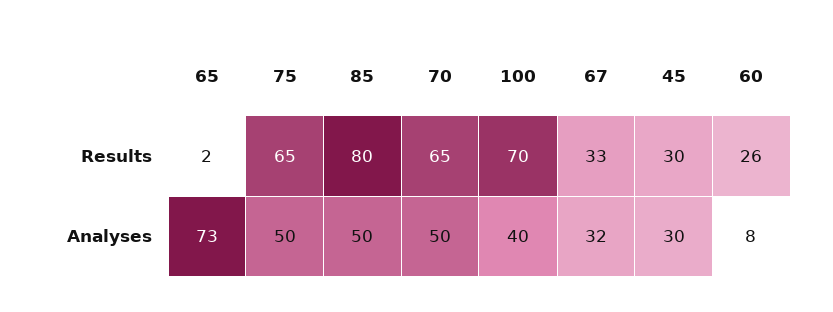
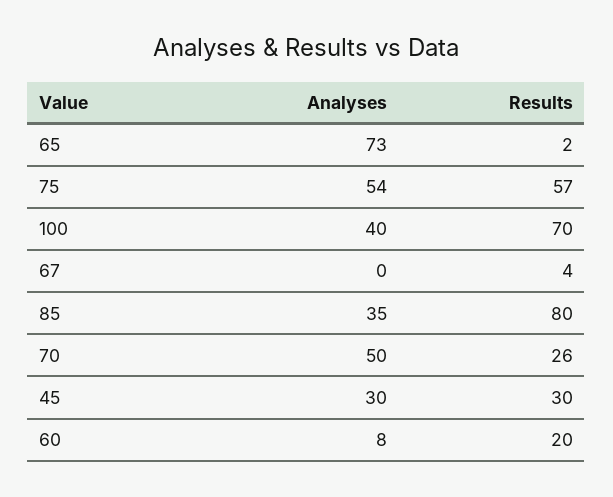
  {
    "65": {
      "Results": 2,
      "Analyses": 73
    },
    "75": {
-     "Results": 65,
+     "Results": 57,
-     "Analyses": 50
+     "Analyses": 54
    },
    "85": {
      "Results": 80,
-     "Analyses": 50
+     "Analyses": 35
    },
    "70": {
-     "Results": 65,
+     "Results": 26,
      "Analyses": 50
    },
    "100": {
      "Results": 70,
      "Analyses": 40
    },
    "67": {
-     "Results": 33,
+     "Results": 4,
-     "Analyses": 32
+     "Analyses": 0
    },
    "45": {
      "Results": 30,
      "Analyses": 30
    },
    "60": {
-     "Results": 26,
+     "Results": 20,
      "Analyses": 8
    }
  }

